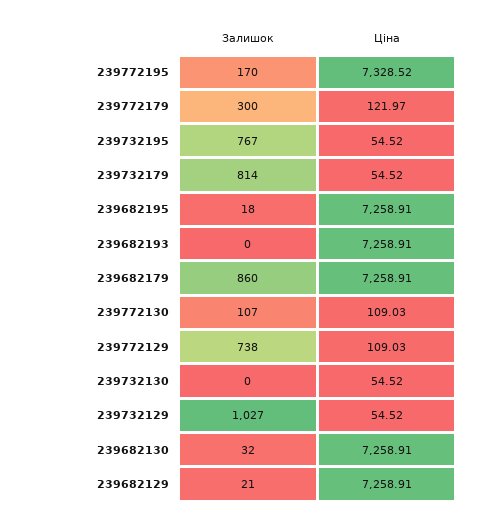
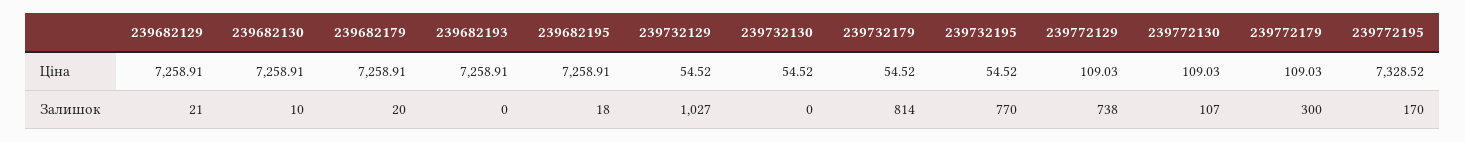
  {
    "Залишок": {
      "239772195": 170,
      "239772179": 300,
-     "239732195": 767,
+     "239732195": 770,
      "239732179": 814,
      "239682195": 18,
      "239682193": 0,
-     "239682179": 860,
+     "239682179": 20,
      "239772130": 107,
      "239772129": 738,
      "239732130": 0,
      "239732129": 1027,
-     "239682130": 32,
+     "239682130": 10,
      "239682129": 21
    },
    "Ціна": {
      "239772195": 7328.52,
-     "239772179": 121.97,
+     "239772179": 109.03,
      "239732195": 54.52,
      "239732179": 54.52,
      "239682195": 7258.91,
      "239682193": 7258.91,
      "239682179": 7258.91,
      "239772130": 109.03,
      "239772129": 109.03,
      "239732130": 54.52,
      "239732129": 54.52,
      "239682130": 7258.91,
      "239682129": 7258.91
    }
  }

